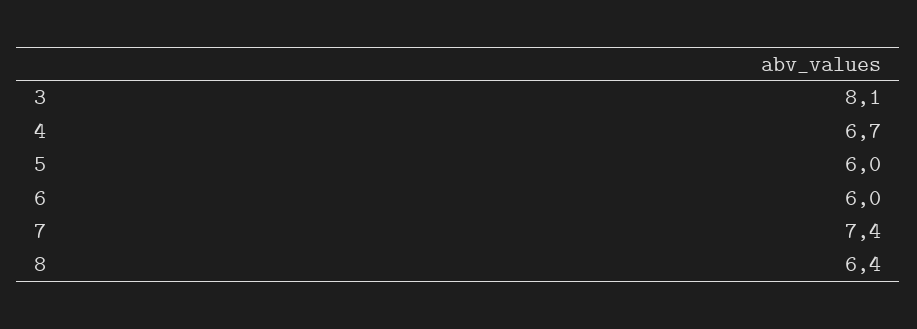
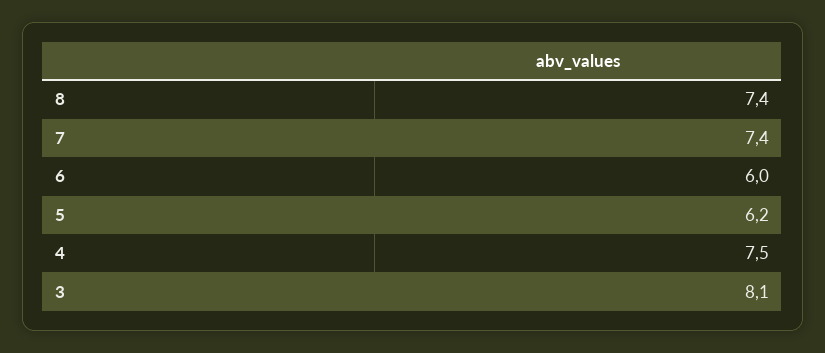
  {
    "3": 8.1,
-   "4": 6.7,
+   "4": 7.5,
-   "5": 6,
+   "5": 6.2,
    "6": 6,
    "7": 7.4,
-   "8": 6.4
+   "8": 7.4
  }

